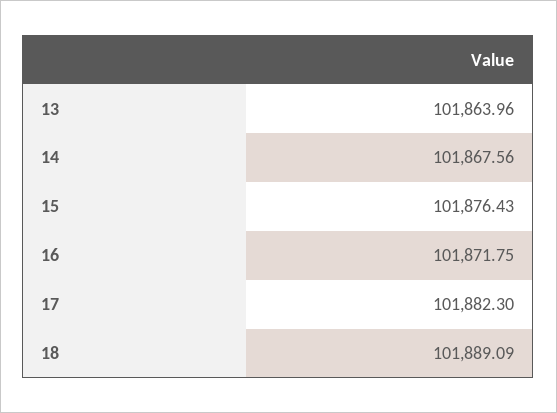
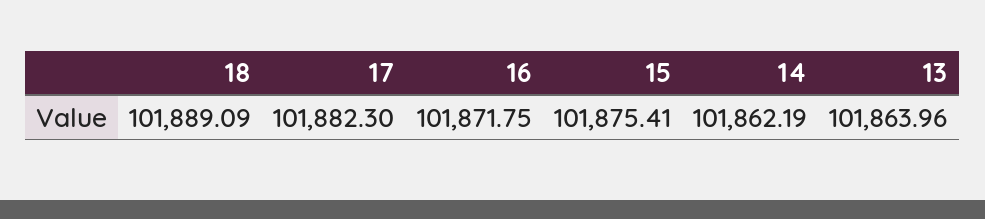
  {
    "13": 101863.96,
-   "14": 101867.56,
+   "14": 101862.19,
-   "15": 101876.43,
+   "15": 101875.41,
    "16": 101871.75,
    "17": 101882.3,
    "18": 101889.09
  }

